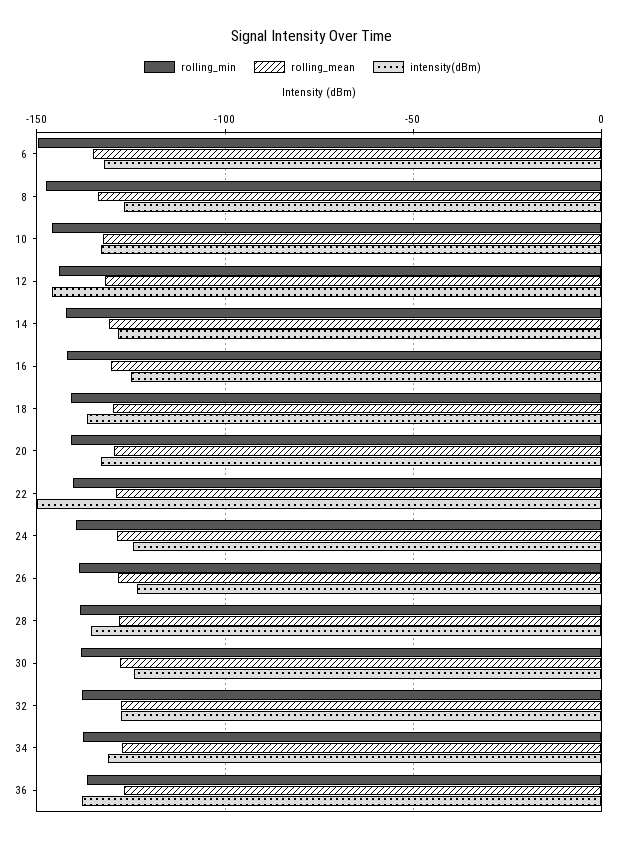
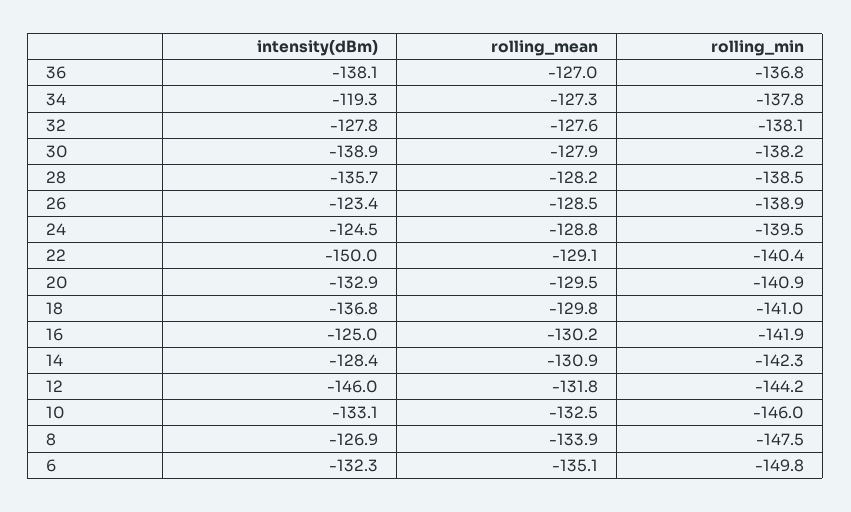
  {
    "rolling_min": {
      "6": -149.8,
      "8": -147.5,
      "10": -146,
      "12": -144.2,
      "14": -142.3,
      "16": -141.9,
      "18": -141,
      "20": -140.9,
      "22": -140.4,
      "24": -139.5,
      "26": -138.9,
      "28": -138.5,
      "30": -138.2,
      "32": -138.1,
      "34": -137.8,
      "36": -136.8
    },
    "rolling_mean": {
      "6": -135.1,
      "8": -133.9,
      "10": -132.5,
      "12": -131.8,
      "14": -130.9,
      "16": -130.2,
      "18": -129.8,
      "20": -129.5,
      "22": -129.1,
      "24": -128.8,
      "26": -128.5,
      "28": -128.2,
      "30": -127.9,
      "32": -127.6,
      "34": -127.3,
      "36": -127
    },
    "intensity(dBm)": {
      "6": -132.3,
      "8": -126.9,
      "10": -133.1,
      "12": -146,
      "14": -128.4,
      "16": -125,
      "18": -136.8,
      "20": -132.9,
      "22": -150,
      "24": -124.5,
      "26": -123.4,
      "28": -135.7,
-     "30": -125,
+     "30": -138.9,
      "32": -127.8,
-     "34": -130,
+     "34": -119.3,
      "36": -138.1
    }
  }

